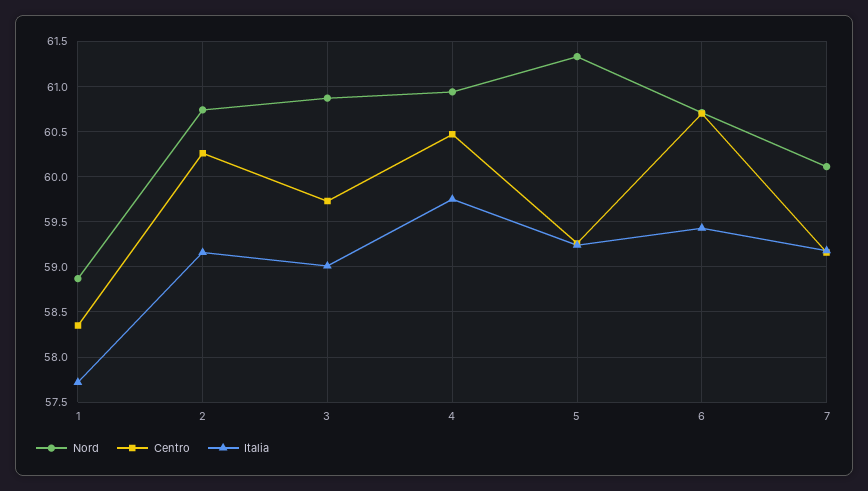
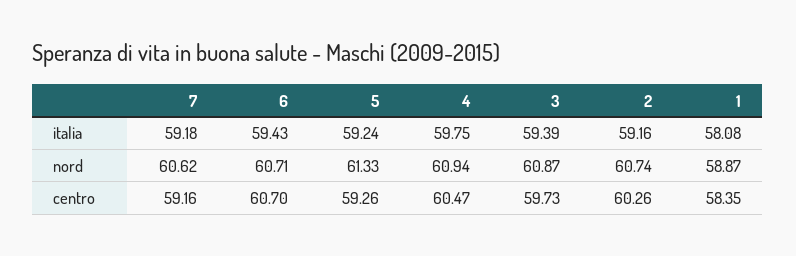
  {
    "Nord": {
      "1": 58.87,
      "2": 60.74,
      "3": 60.87,
      "4": 60.94,
      "5": 61.33,
      "6": 60.71,
-     "7": 60.1
+     "7": 60.62
    },
    "Centro": {
      "1": 58.35,
      "2": 60.26,
      "3": 59.73,
      "4": 60.47,
      "5": 59.26,
      "6": 60.7,
      "7": 59.16
    },
    "Italia": {
-     "1": 57.7,
+     "1": 58.08,
      "2": 59.16,
-     "3": 59,
+     "3": 59.39,
      "4": 59.75,
      "5": 59.24,
      "6": 59.43,
      "7": 59.18
    }
  }

